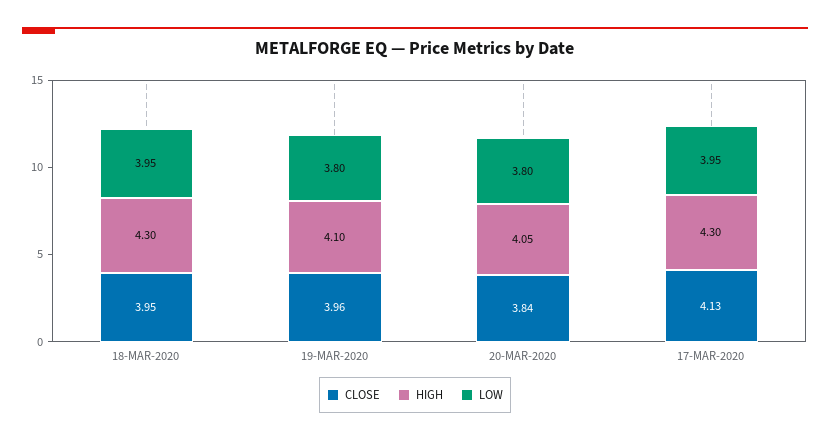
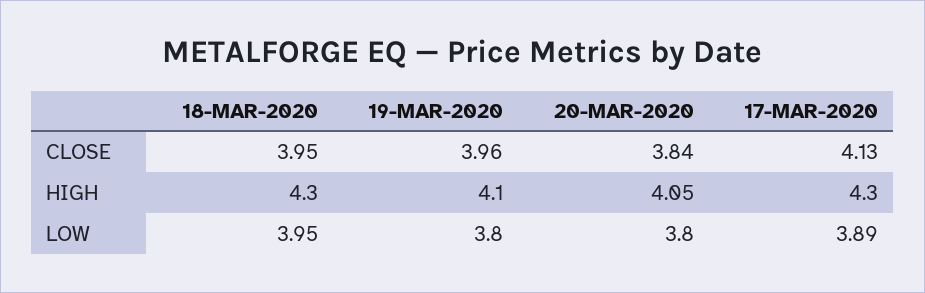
  {
    "CLOSE": {
      "18-MAR-2020": 3.95,
      "19-MAR-2020": 3.96,
      "20-MAR-2020": 3.84,
      "17-MAR-2020": 4.13
    },
    "HIGH": {
      "18-MAR-2020": 4.3,
      "19-MAR-2020": 4.1,
      "20-MAR-2020": 4.05,
      "17-MAR-2020": 4.3
    },
    "LOW": {
      "18-MAR-2020": 3.95,
      "19-MAR-2020": 3.8,
      "20-MAR-2020": 3.8,
-     "17-MAR-2020": 3.95
+     "17-MAR-2020": 3.89
    }
  }

